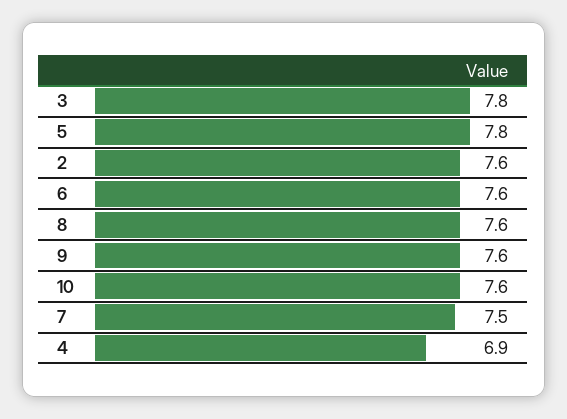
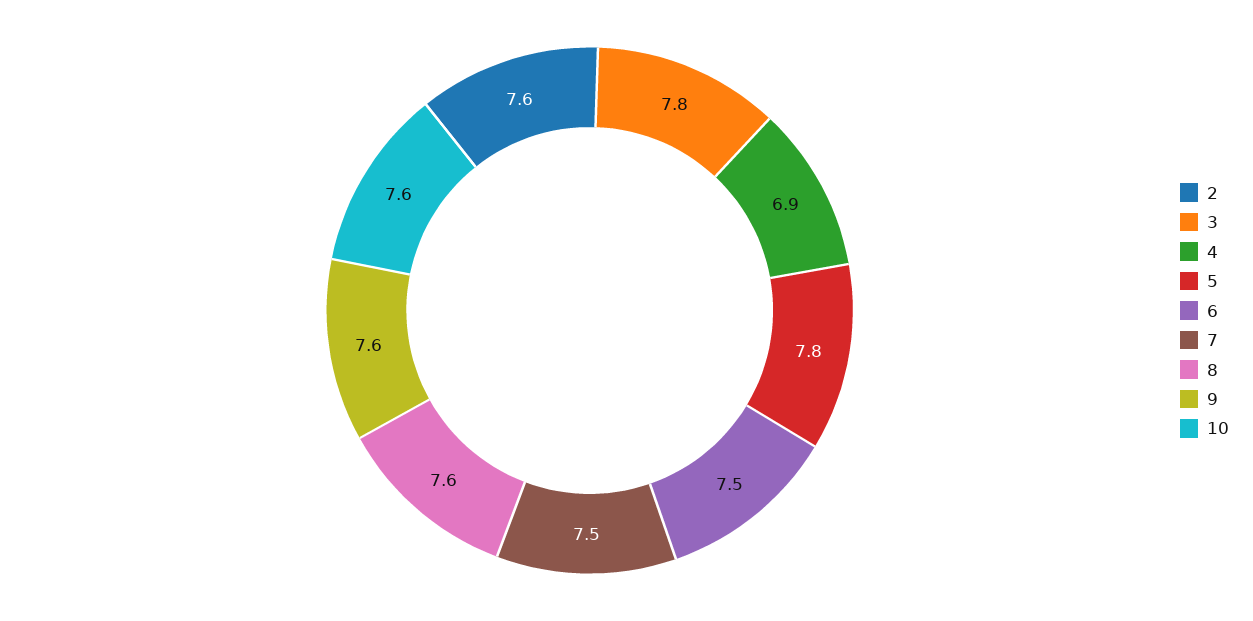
  {
    "3": 7.8,
    "5": 7.8,
    "2": 7.6,
-   "6": 7.6,
+   "6": 7.5,
    "8": 7.6,
    "9": 7.6,
    "10": 7.6,
    "7": 7.5,
    "4": 6.9
  }

